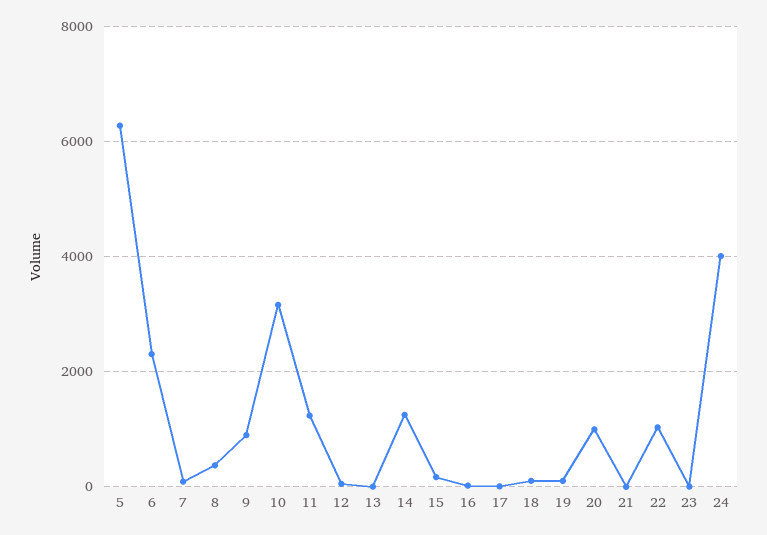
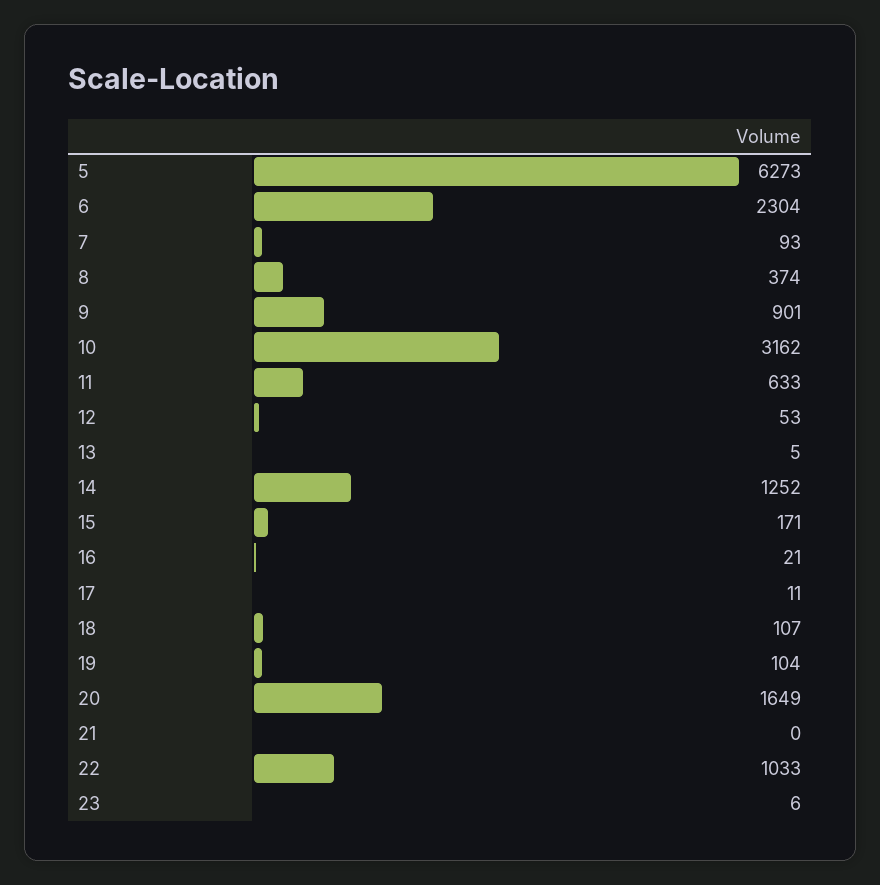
  {
    "5": 6273,
    "6": 2304,
    "7": 93,
    "8": 374,
    "9": 901,
    "10": 3162,
-   "11": 1200,
+   "11": 633,
    "12": 53,
    "13": 5,
    "14": 1252,
    "15": 171,
    "16": 21,
    "17": 11,
    "18": 107,
    "19": 104,
-   "20": 1000,
+   "20": 1649,
    "21": 0,
    "22": 1033,
-   "23": 6,
+   "23": 6
-   "24": 4000
  }

